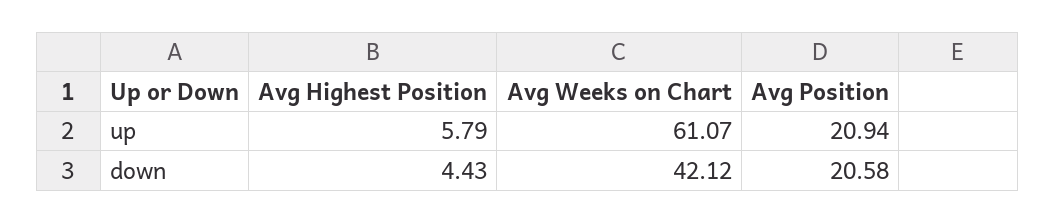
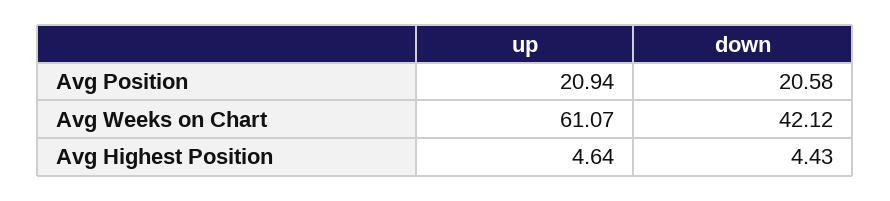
  {
    "Avg Highest Position": {
-     "up": 5.79,
+     "up": 4.64,
      "down": 4.43
    },
    "Avg Weeks on Chart": {
      "up": 61.07,
      "down": 42.12
    },
    "Avg Position": {
      "up": 20.94,
      "down": 20.58
    }
  }

